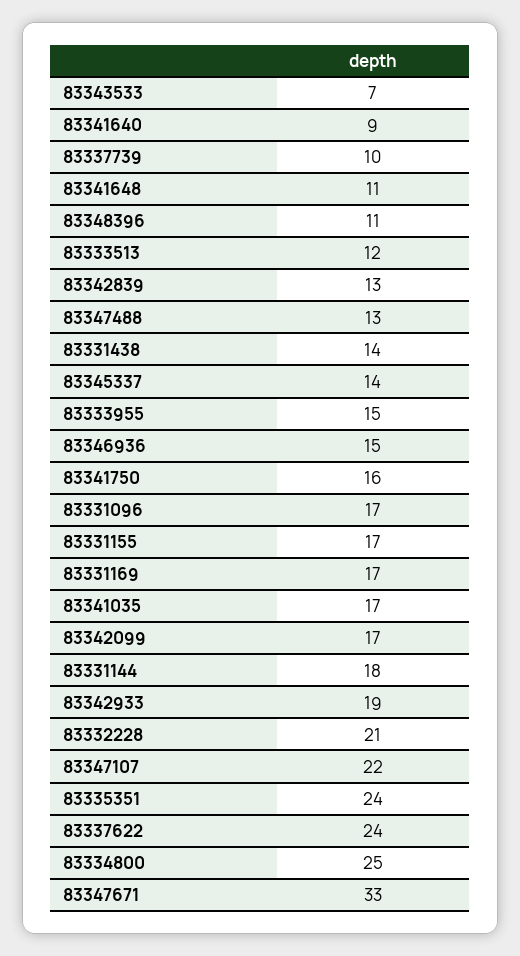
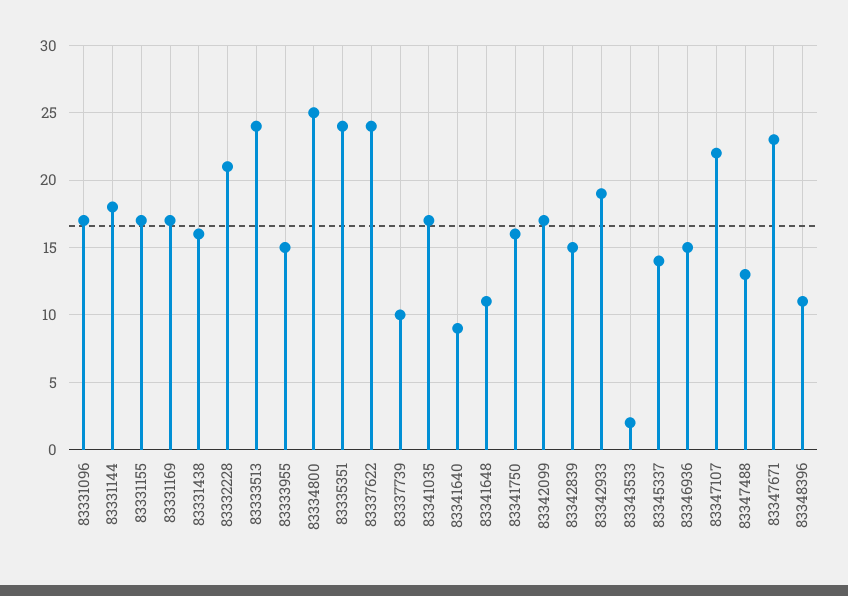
  {
-   "83343533": 7,
+   "83343533": 2,
    "83341640": 9,
    "83337739": 10,
    "83341648": 11,
    "83348396": 11,
-   "83333513": 12,
+   "83333513": 24,
-   "83342839": 13,
+   "83342839": 15,
    "83347488": 13,
-   "83331438": 14,
+   "83331438": 16,
    "83345337": 14,
    "83333955": 15,
    "83346936": 15,
    "83341750": 16,
    "83331096": 17,
    "83331155": 17,
    "83331169": 17,
    "83341035": 17,
    "83342099": 17,
    "83331144": 18,
    "83342933": 19,
    "83332228": 21,
    "83347107": 22,
    "83335351": 24,
    "83337622": 24,
    "83334800": 25,
-   "83347671": 33
+   "83347671": 23
  }

